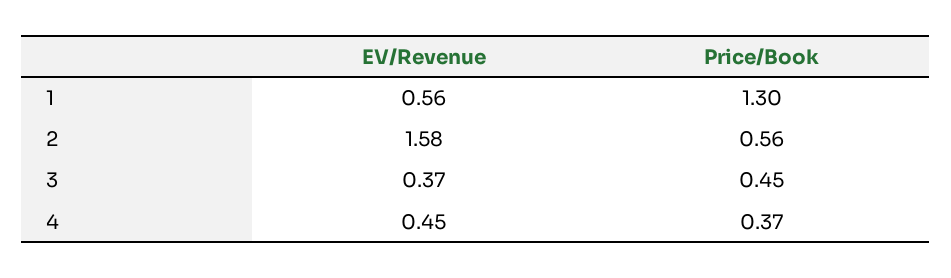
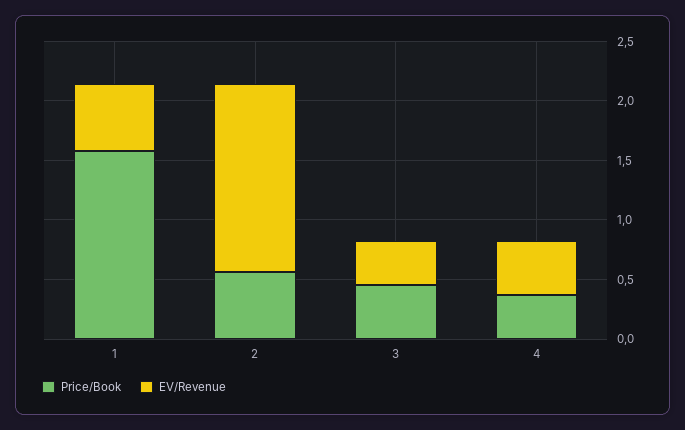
  {
    "EV/Revenue": {
      "1": 0.56,
      "2": 1.58,
      "3": 0.37,
      "4": 0.45
    },
    "Price/Book": {
-     "1": 1.3,
+     "1": 1.6,
      "2": 0.56,
      "3": 0.45,
      "4": 0.37
    }
  }

